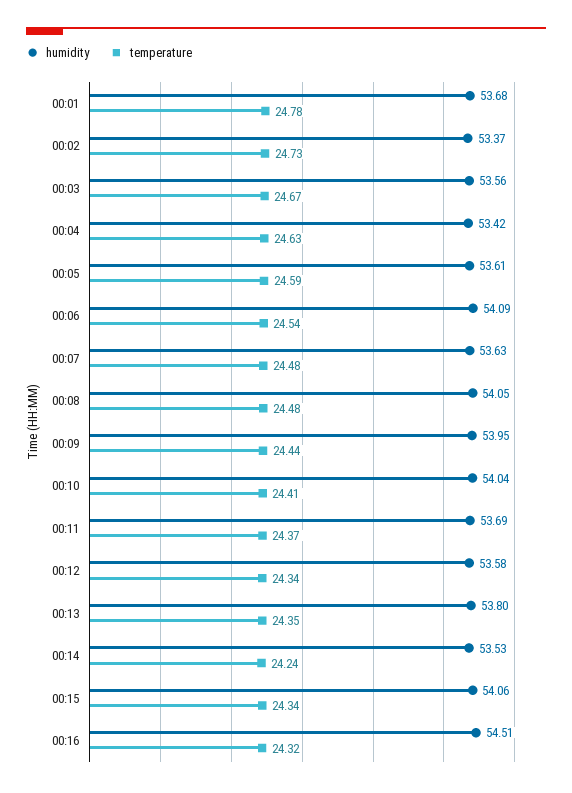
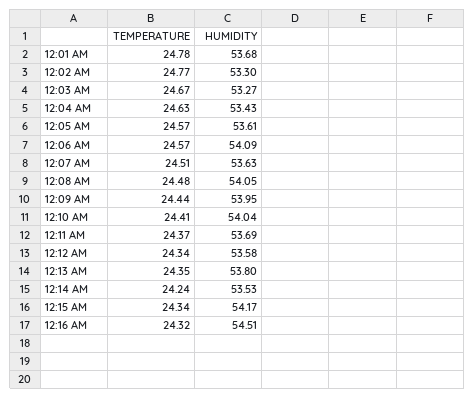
  {
    "humidity": {
      "00:01": 53.68,
-     "00:02": 53.37,
+     "00:02": 53.3,
-     "00:03": 53.56,
+     "00:03": 53.27,
-     "00:04": 53.42,
+     "00:04": 53.43,
      "00:05": 53.61,
      "00:06": 54.09,
      "00:07": 53.63,
      "00:08": 54.05,
      "00:09": 53.95,
      "00:10": 54.04,
      "00:11": 53.69,
      "00:12": 53.58,
      "00:13": 53.8,
      "00:14": 53.53,
-     "00:15": 54.06,
+     "00:15": 54.17,
      "00:16": 54.51
    },
    "temperature": {
      "00:01": 24.78,
-     "00:02": 24.73,
+     "00:02": 24.77,
      "00:03": 24.67,
      "00:04": 24.63,
-     "00:05": 24.59,
+     "00:05": 24.57,
-     "00:06": 24.54,
+     "00:06": 24.57,
-     "00:07": 24.48,
+     "00:07": 24.51,
      "00:08": 24.48,
      "00:09": 24.44,
      "00:10": 24.41,
      "00:11": 24.37,
      "00:12": 24.34,
      "00:13": 24.35,
      "00:14": 24.24,
      "00:15": 24.34,
      "00:16": 24.32
    }
  }

